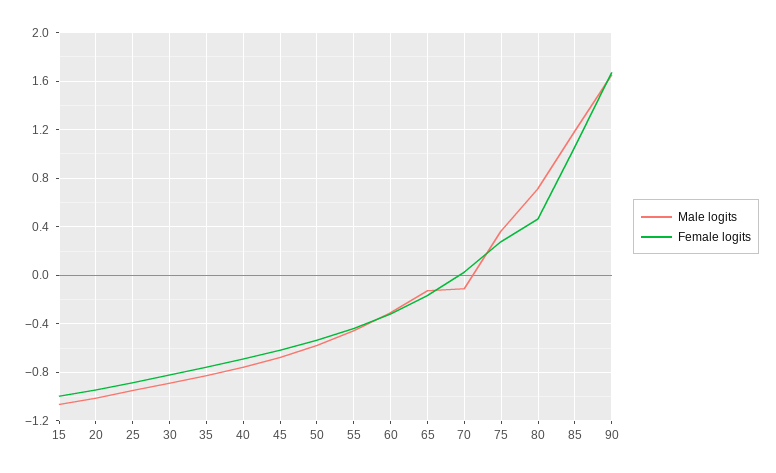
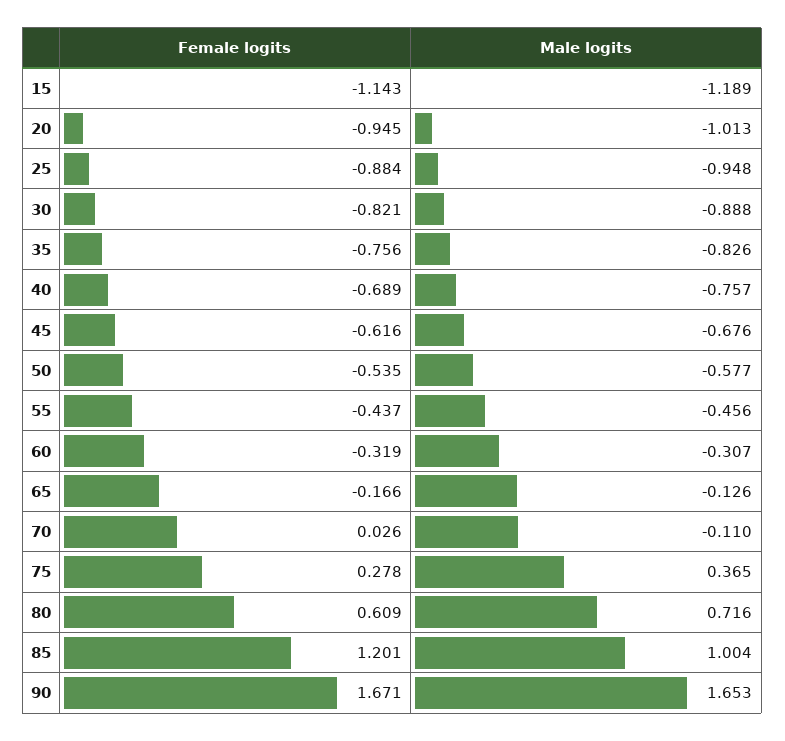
  {
    "Male logits": {
-     "15": -1.05,
+     "15": -1.189,
      "20": -1.013,
      "25": -0.948,
      "30": -0.888,
      "35": -0.826,
      "40": -0.757,
      "45": -0.676,
      "50": -0.577,
      "55": -0.456,
      "60": -0.307,
      "65": -0.126,
      "70": -0.11,
      "75": 0.365,
      "80": 0.716,
-     "85": 1.2,
+     "85": 1.004,
      "90": 1.653
    },
    "Female logits": {
-     "15": -1,
+     "15": -1.143,
      "20": -0.945,
      "25": -0.884,
      "30": -0.821,
      "35": -0.756,
      "40": -0.689,
      "45": -0.616,
      "50": -0.535,
      "55": -0.437,
      "60": -0.319,
      "65": -0.166,
      "70": 0.026,
      "75": 0.278,
-     "80": 0.45,
+     "80": 0.609,
-     "85": 1.05,
+     "85": 1.201,
      "90": 1.671
    }
  }

